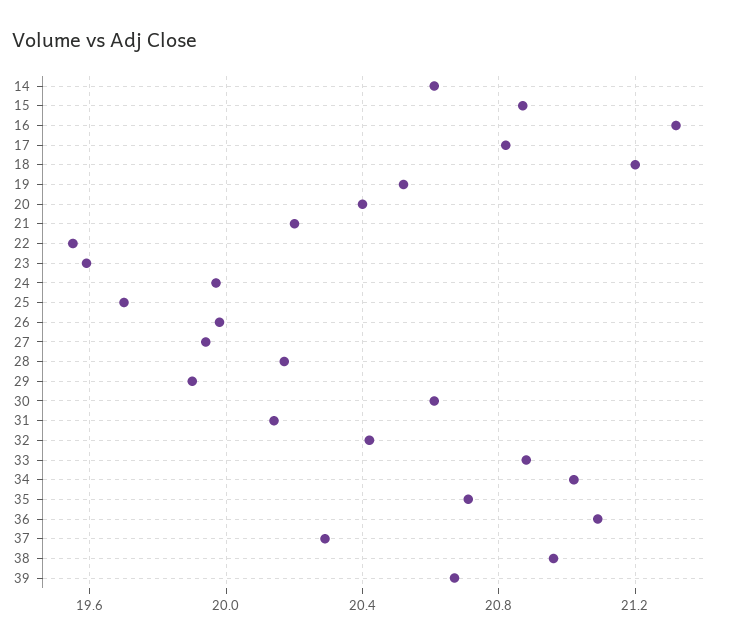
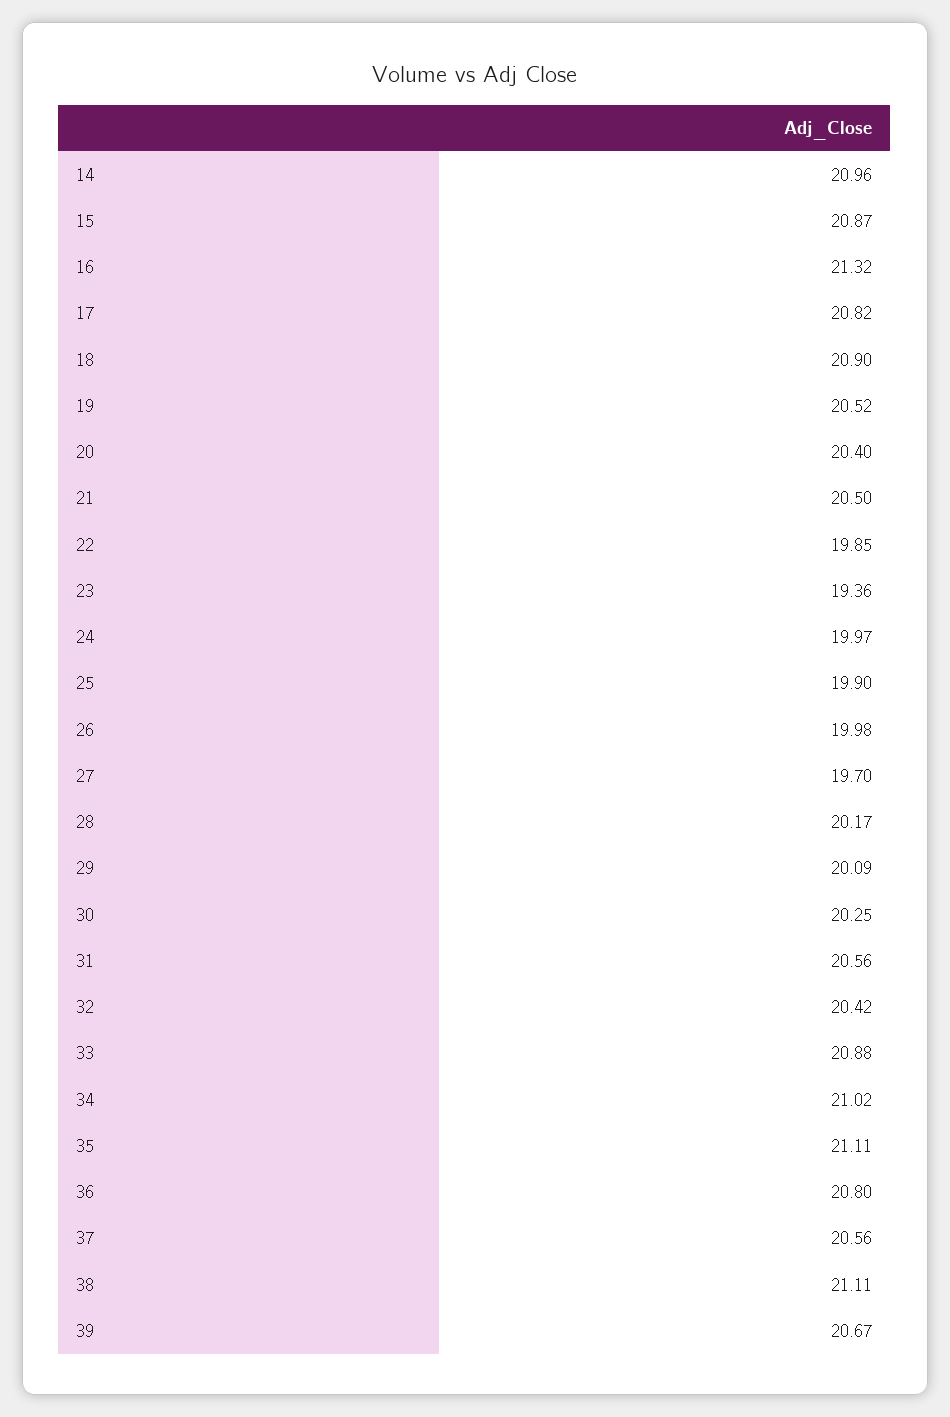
  {
-   "14": 20.6,
+   "14": 20.96,
    "15": 20.87,
    "16": 21.32,
    "17": 20.82,
-   "18": 21.2,
+   "18": 20.9,
    "19": 20.52,
    "20": 20.4,
-   "21": 20.2,
+   "21": 20.5,
-   "22": 19.55,
+   "22": 19.85,
-   "23": 19.6,
+   "23": 19.36,
    "24": 19.97,
-   "25": 19.7,
+   "25": 19.9,
    "26": 19.98,
-   "27": 19.95,
+   "27": 19.7,
    "28": 20.17,
-   "29": 19.9,
+   "29": 20.09,
-   "30": 20.6,
+   "30": 20.25,
-   "31": 20.15,
+   "31": 20.56,
    "32": 20.42,
    "33": 20.88,
    "34": 21.02,
-   "35": 20.7,
+   "35": 21.11,
-   "36": 21.1,
+   "36": 20.8,
-   "37": 20.3,
+   "37": 20.56,
-   "38": 20.95,
+   "38": 21.11,
    "39": 20.67
  }

